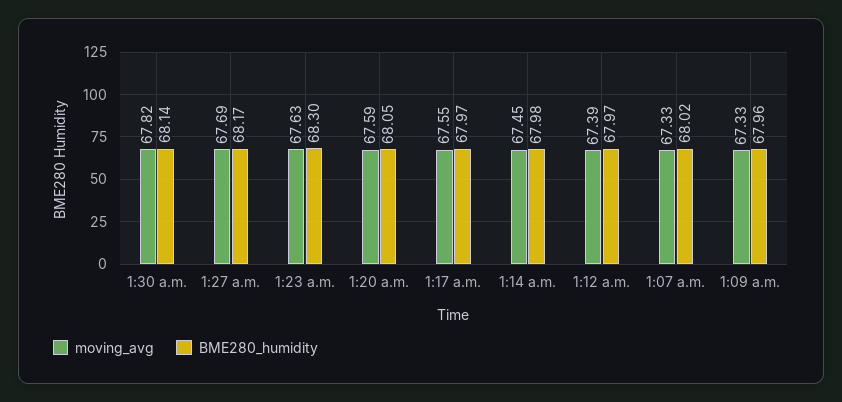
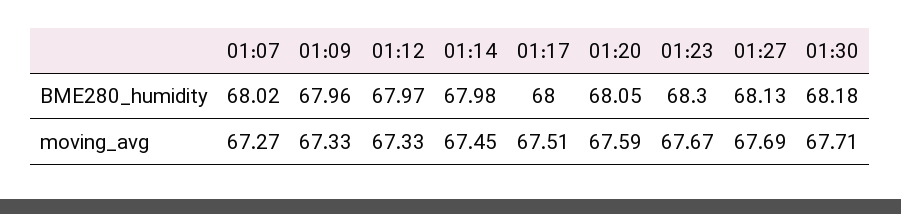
  {
    "moving_avg": {
-     "1:30 a.m.": 67.82,
+     "1:30 a.m.": 67.71,
      "1:27 a.m.": 67.69,
-     "1:23 a.m.": 67.63,
+     "1:23 a.m.": 67.67,
      "1:20 a.m.": 67.59,
-     "1:17 a.m.": 67.55,
+     "1:17 a.m.": 67.51,
      "1:14 a.m.": 67.45,
-     "1:12 a.m.": 67.39,
+     "1:12 a.m.": 67.33,
-     "1:07 a.m.": 67.33,
+     "1:07 a.m.": 67.27,
      "1:09 a.m.": 67.33
    },
    "BME280_humidity": {
-     "1:30 a.m.": 68.14,
+     "1:30 a.m.": 68.18,
-     "1:27 a.m.": 68.17,
+     "1:27 a.m.": 68.13,
      "1:23 a.m.": 68.3,
      "1:20 a.m.": 68.05,
-     "1:17 a.m.": 67.97,
+     "1:17 a.m.": 68,
      "1:14 a.m.": 67.98,
      "1:12 a.m.": 67.97,
      "1:07 a.m.": 68.02,
      "1:09 a.m.": 67.96
    }
  }

